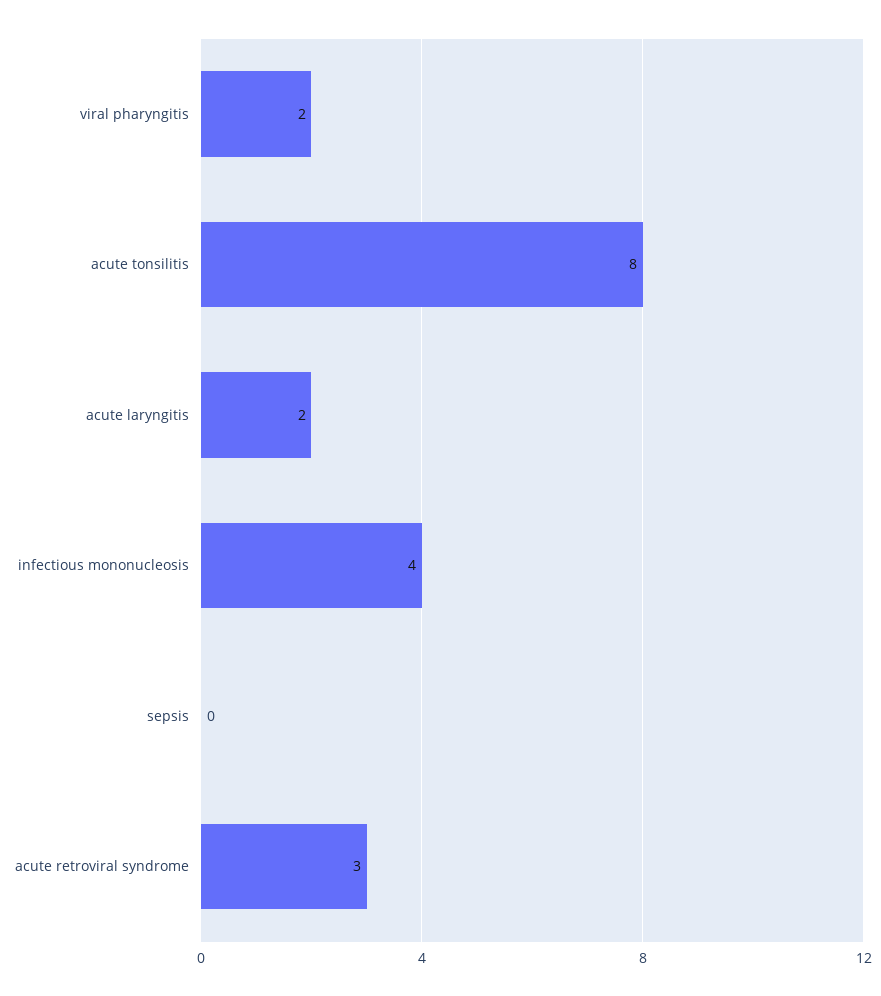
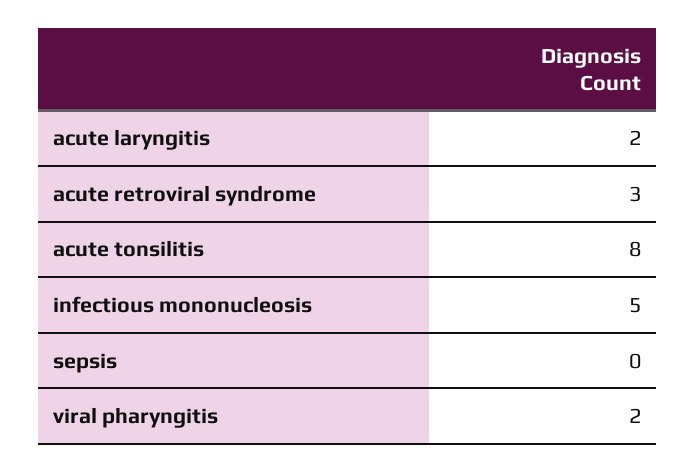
  {
    "viral pharyngitis": 2,
    "acute tonsilitis": 8,
    "acute laryngitis": 2,
-   "infectious mononucleosis": 4,
+   "infectious mononucleosis": 5,
    "sepsis": 0,
    "acute retroviral syndrome": 3
  }

